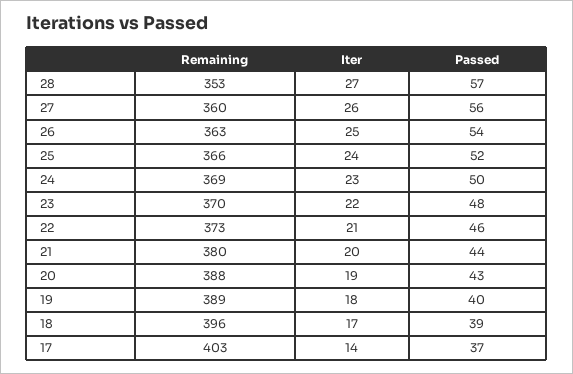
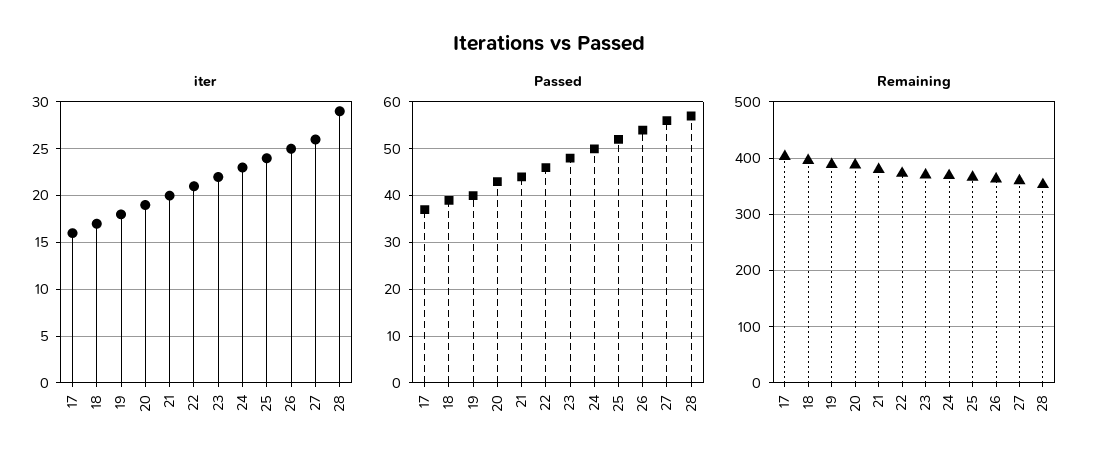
  {
    "Remaining": {
      "28": 353,
      "27": 360,
      "26": 363,
      "25": 366,
      "24": 369,
      "23": 370,
      "22": 373,
      "21": 380,
      "20": 388,
      "19": 389,
      "18": 396,
      "17": 403
    },
    "Iter": {
-     "28": 27,
+     "28": 29,
      "27": 26,
      "26": 25,
      "25": 24,
      "24": 23,
      "23": 22,
      "22": 21,
      "21": 20,
      "20": 19,
      "19": 18,
      "18": 17,
-     "17": 14
+     "17": 16
    },
    "Passed": {
      "28": 57,
      "27": 56,
      "26": 54,
      "25": 52,
      "24": 50,
      "23": 48,
      "22": 46,
      "21": 44,
      "20": 43,
      "19": 40,
      "18": 39,
      "17": 37
    }
  }

